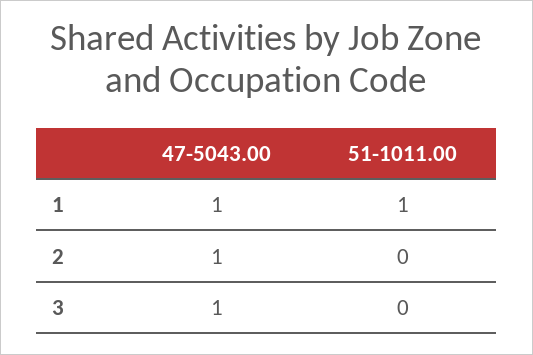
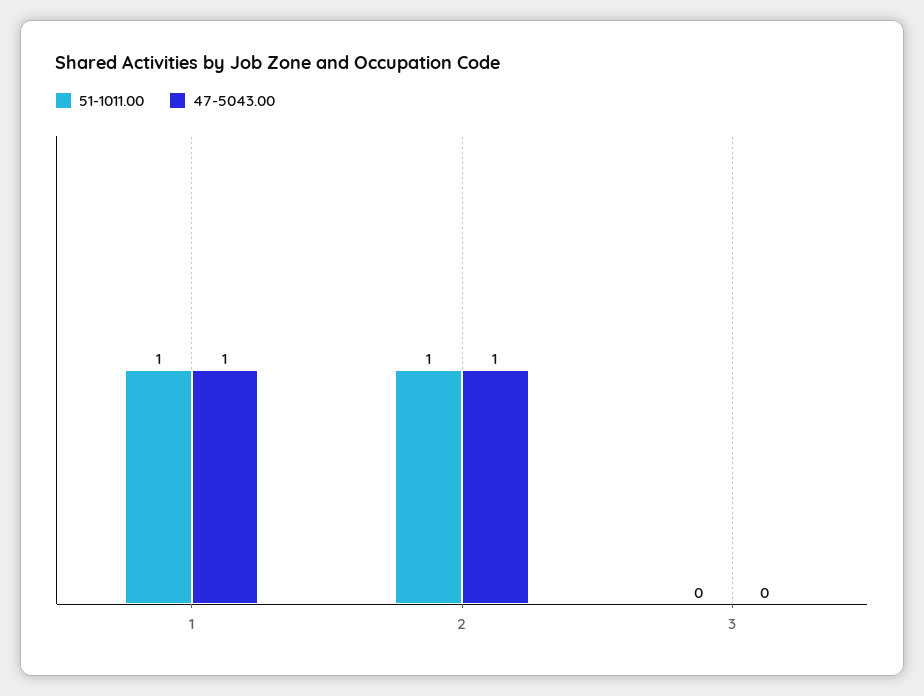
  {
    "47-5043.00": {
      "1": 1,
      "2": 1,
-     "3": 1
+     "3": 0
    },
    "51-1011.00": {
      "1": 1,
-     "2": 0,
+     "2": 1,
      "3": 0
    }
  }

